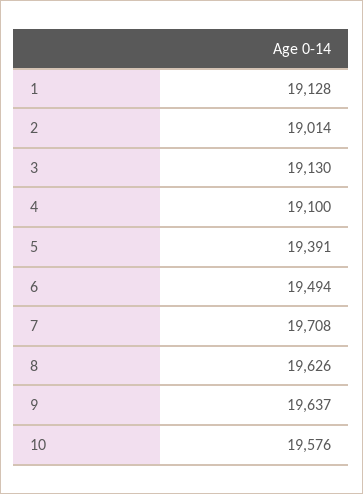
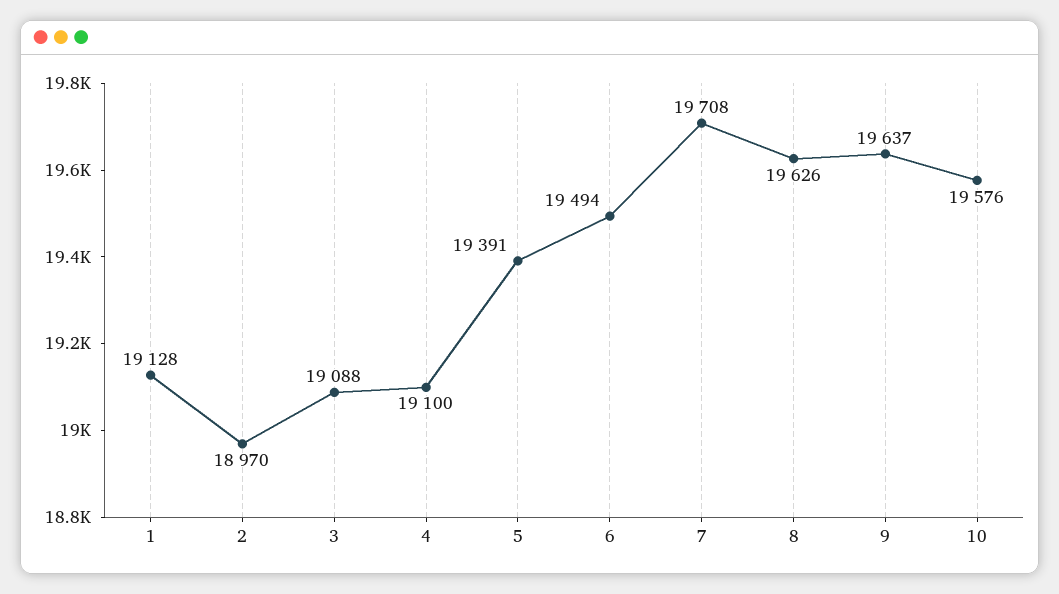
  {
    "1": 19128,
-   "2": 19014,
+   "2": 18970,
-   "3": 19130,
+   "3": 19088,
    "4": 19100,
    "5": 19391,
    "6": 19494,
    "7": 19708,
    "8": 19626,
    "9": 19637,
    "10": 19576
  }

